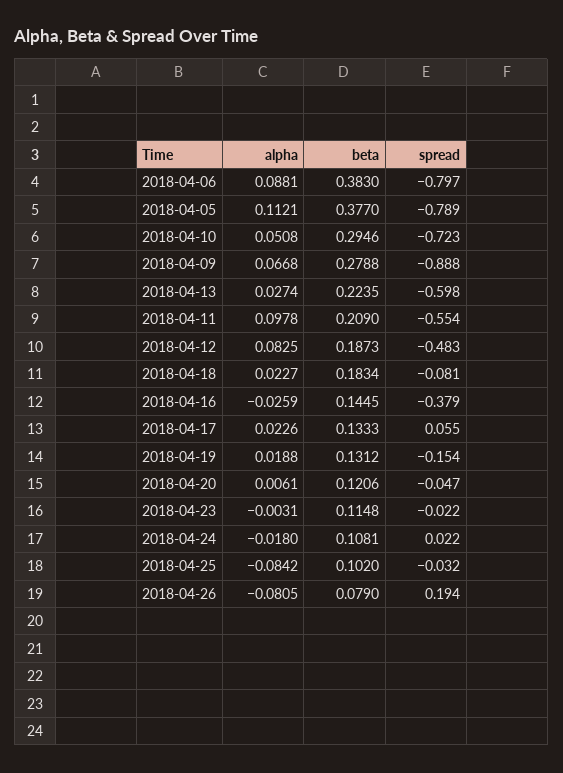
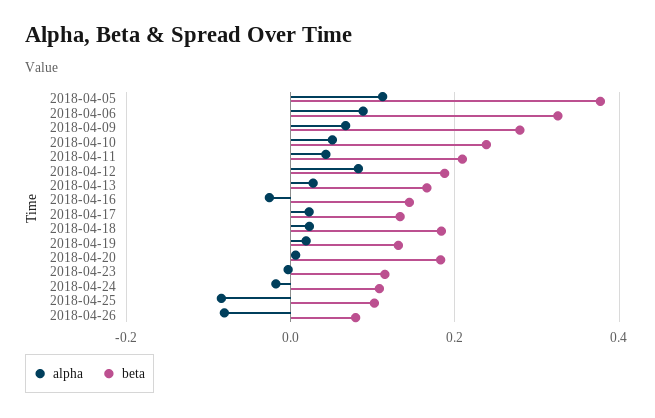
  {
    "alpha": {
      "2018-04-06": 0.0881,
      "2018-04-05": 0.1121,
      "2018-04-10": 0.0508,
      "2018-04-09": 0.0668,
      "2018-04-13": 0.0274,
-     "2018-04-11": 0.0978,
+     "2018-04-11": 0.04,
      "2018-04-12": 0.0825,
      "2018-04-18": 0.0227,
      "2018-04-16": -0.0259,
      "2018-04-17": 0.0226,
      "2018-04-19": 0.0188,
      "2018-04-20": 0.0061,
      "2018-04-23": -0.0031,
      "2018-04-24": -0.018,
      "2018-04-25": -0.0842,
      "2018-04-26": -0.0805
    },
    "beta": {
-     "2018-04-06": 0.383,
+     "2018-04-06": 0.32,
      "2018-04-05": 0.377,
-     "2018-04-10": 0.2946,
+     "2018-04-10": 0.24,
      "2018-04-09": 0.2788,
-     "2018-04-13": 0.2235,
+     "2018-04-13": 0.16,
      "2018-04-11": 0.209,
      "2018-04-12": 0.1873,
      "2018-04-18": 0.1834,
      "2018-04-16": 0.1445,
      "2018-04-17": 0.1333,
      "2018-04-19": 0.1312,
-     "2018-04-20": 0.1206,
+     "2018-04-20": 0.18,
      "2018-04-23": 0.1148,
      "2018-04-24": 0.1081,
      "2018-04-25": 0.102,
      "2018-04-26": 0.079
-   },
+   }
-   "spread": {
-     "2018-04-06": -0.797,
-     "2018-04-05": -0.789,
-     "2018-04-10": -0.723,
-     "2018-04-09": -0.888,
-     "2018-04-13": -0.598,
-     "2018-04-11": -0.554,
-     "2018-04-12": -0.483,
-     "2018-04-18": -0.081,
-     "2018-04-16": -0.379,
-     "2018-04-17": 0.055,
-     "2018-04-19": -0.154,
-     "2018-04-20": -0.047,
-     "2018-04-23": -0.022,
-     "2018-04-24": 0.022,
-     "2018-04-25": -0.032,
-     "2018-04-26": 0.194
-   }
  }

